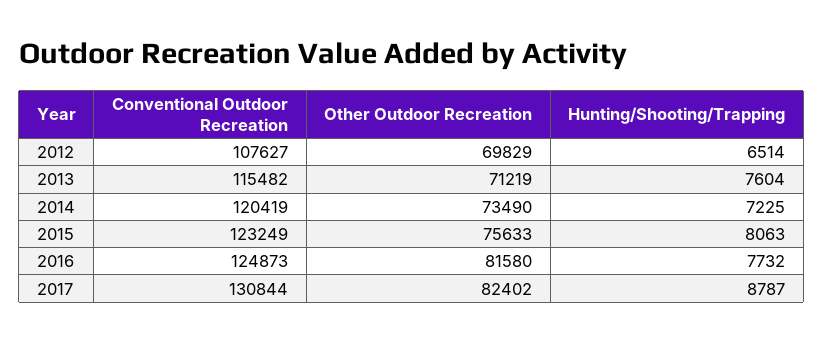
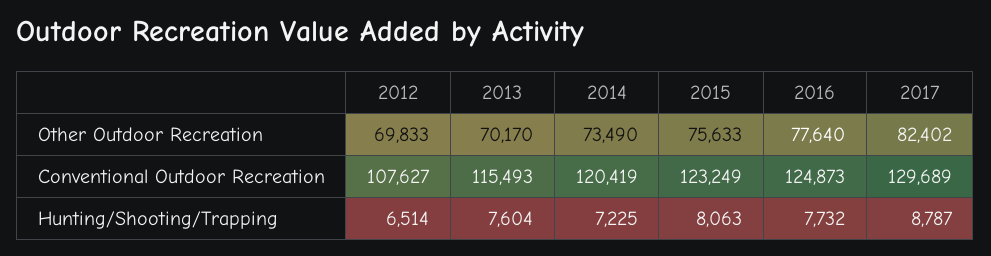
  {
    "Conventional Outdoor Recreation": {
      "2012": 107627,
-     "2013": 115482,
+     "2013": 115493,
      "2014": 120419,
      "2015": 123249,
      "2016": 124873,
-     "2017": 130844
+     "2017": 129689
    },
    "Other Outdoor Recreation": {
-     "2012": 69829,
+     "2012": 69833,
-     "2013": 71219,
+     "2013": 70170,
      "2014": 73490,
      "2015": 75633,
-     "2016": 81580,
+     "2016": 77640,
      "2017": 82402
    },
    "Hunting/Shooting/Trapping": {
      "2012": 6514,
      "2013": 7604,
      "2014": 7225,
      "2015": 8063,
      "2016": 7732,
      "2017": 8787
    }
  }

